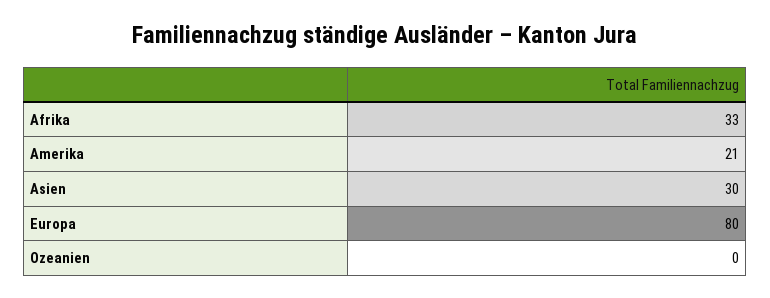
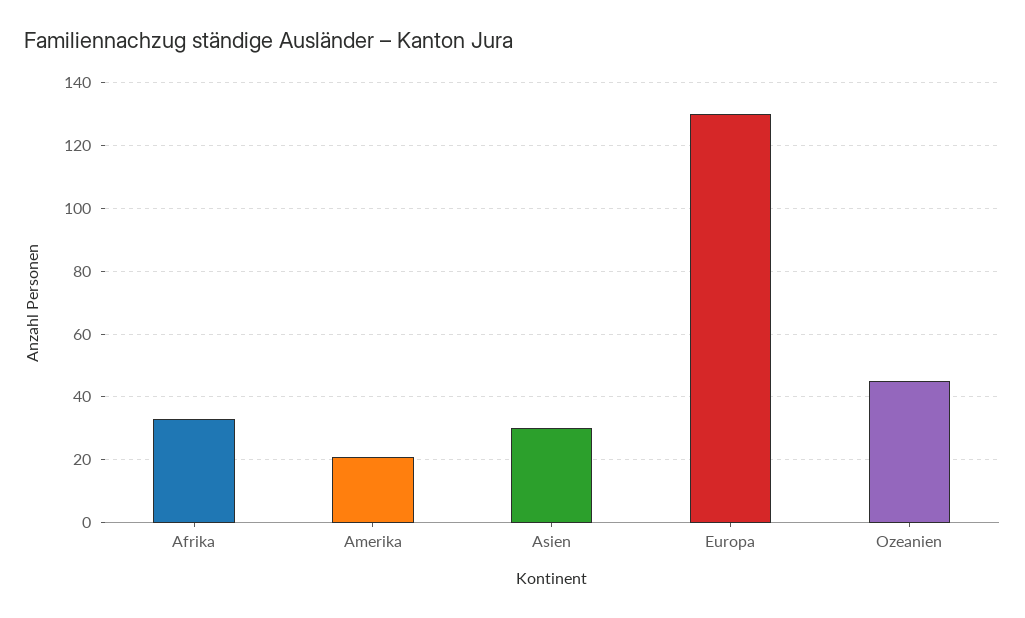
  {
    "Afrika": 33,
    "Amerika": 21,
    "Asien": 30,
-   "Europa": 80,
+   "Europa": 130,
-   "Ozeanien": 0
+   "Ozeanien": 45
  }

